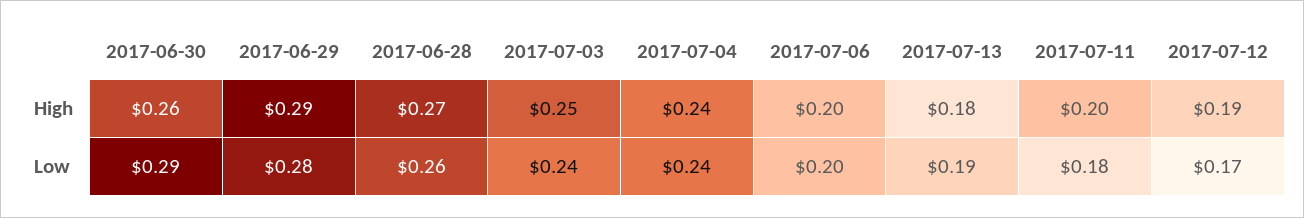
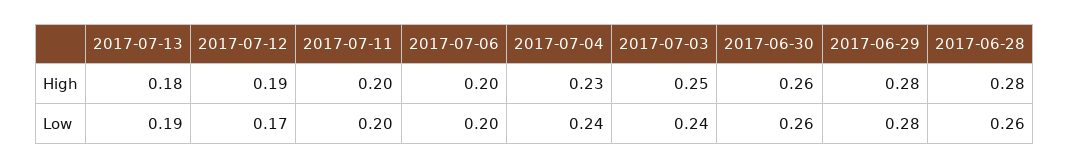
  {
    "2017-06-30": {
      "High": 0.26,
-     "Low": 0.29
+     "Low": 0.26
    },
    "2017-06-29": {
-     "High": 0.29,
+     "High": 0.28,
      "Low": 0.28
    },
    "2017-06-28": {
-     "High": 0.27,
+     "High": 0.28,
      "Low": 0.26
    },
    "2017-07-03": {
      "High": 0.25,
      "Low": 0.24
    },
    "2017-07-04": {
-     "High": 0.24,
+     "High": 0.23,
      "Low": 0.24
    },
    "2017-07-06": {
      "High": 0.2,
      "Low": 0.2
    },
    "2017-07-13": {
      "High": 0.18,
      "Low": 0.19
    },
    "2017-07-11": {
      "High": 0.2,
-     "Low": 0.18
+     "Low": 0.2
    },
    "2017-07-12": {
      "High": 0.19,
      "Low": 0.17
    }
  }

